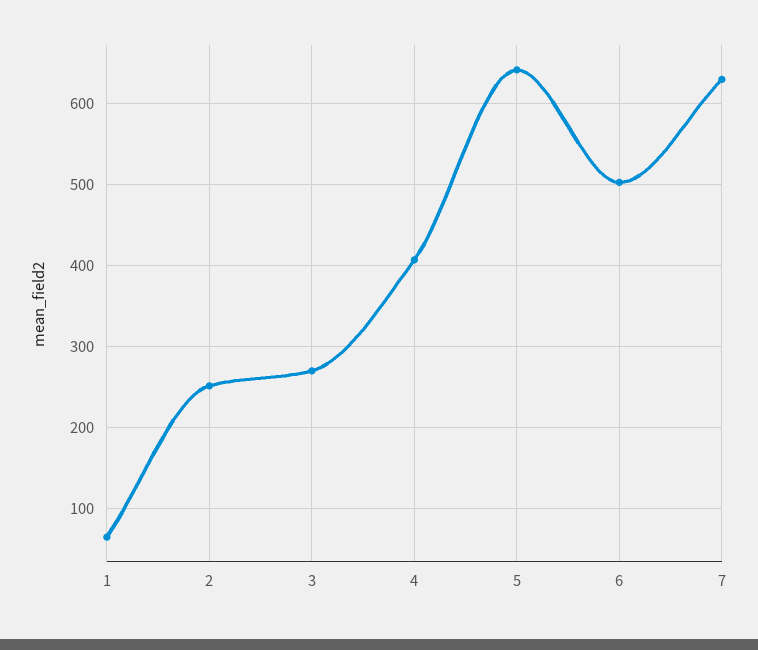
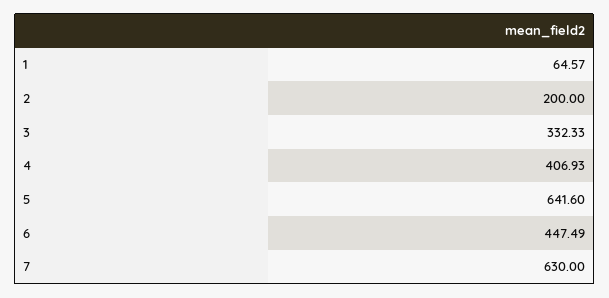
  {
    "1": 64.57,
-   "2": 250,
+   "2": 200,
-   "3": 270,
+   "3": 332.33,
    "4": 406.93,
    "5": 641.6,
-   "6": 500,
+   "6": 447.49,
    "7": 630
  }

